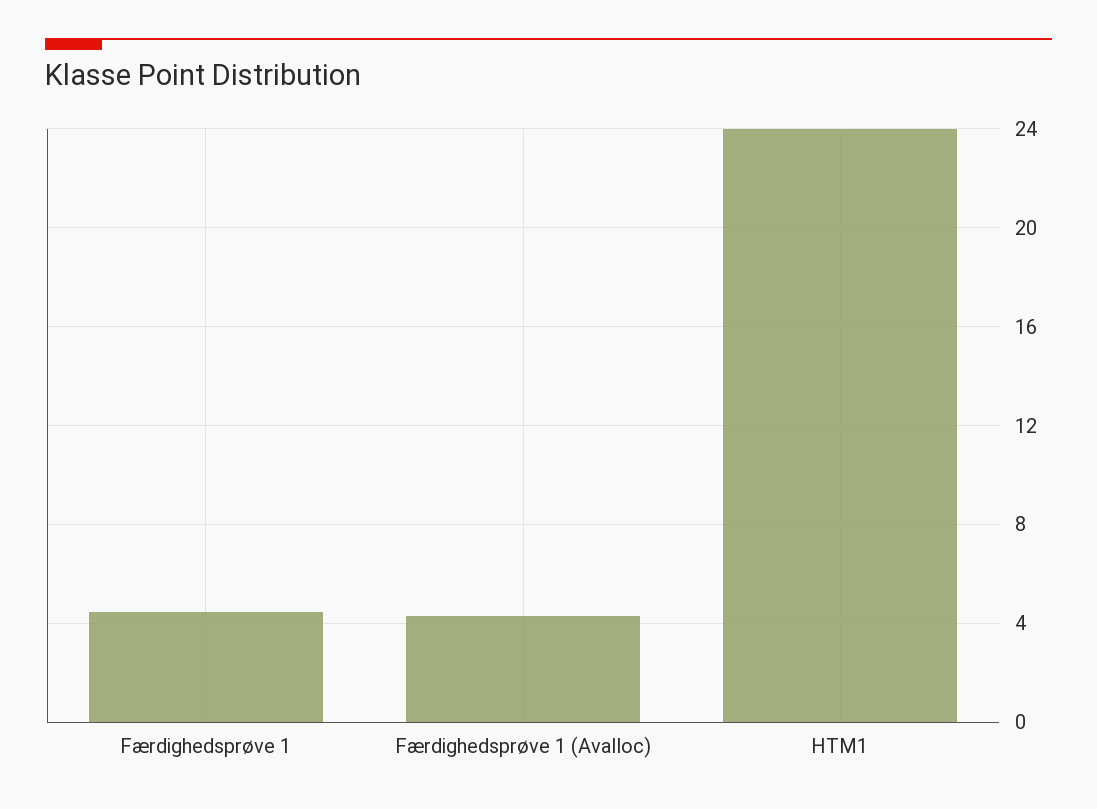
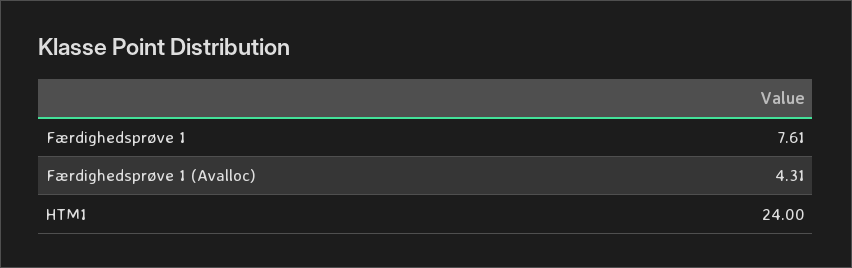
  {
-   "Færdighedsprøve 1": 4.5,
+   "Færdighedsprøve 1": 7.61,
    "Færdighedsprøve 1 (Avalloc)": 4.31,
    "HTM1": 24
  }

